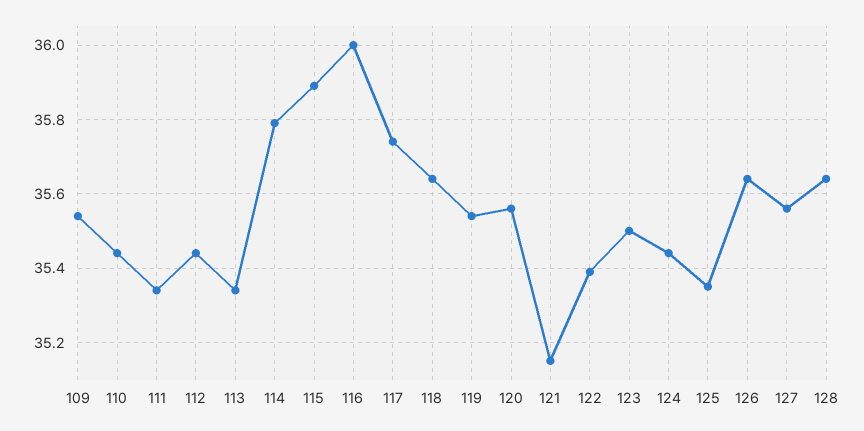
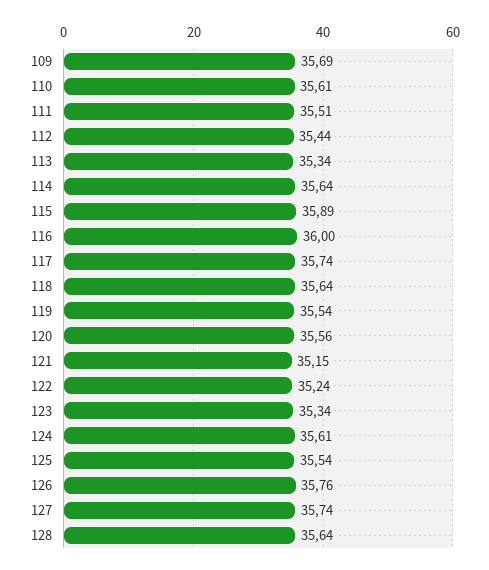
  {
-   "109": 35.55,
+   "109": 35.69,
-   "110": 35.45,
+   "110": 35.61,
-   "111": 35.35,
+   "111": 35.51,
    "112": 35.44,
    "113": 35.34,
-   "114": 35.8,
+   "114": 35.64,
    "115": 35.89,
    "116": 36,
    "117": 35.74,
    "118": 35.64,
    "119": 35.54,
    "120": 35.56,
    "121": 35.15,
-   "122": 35.4,
+   "122": 35.24,
-   "123": 35.5,
+   "123": 35.34,
-   "124": 35.45,
+   "124": 35.61,
-   "125": 35.35,
+   "125": 35.54,
-   "126": 35.65,
+   "126": 35.76,
-   "127": 35.55,
+   "127": 35.74,
    "128": 35.64
  }

